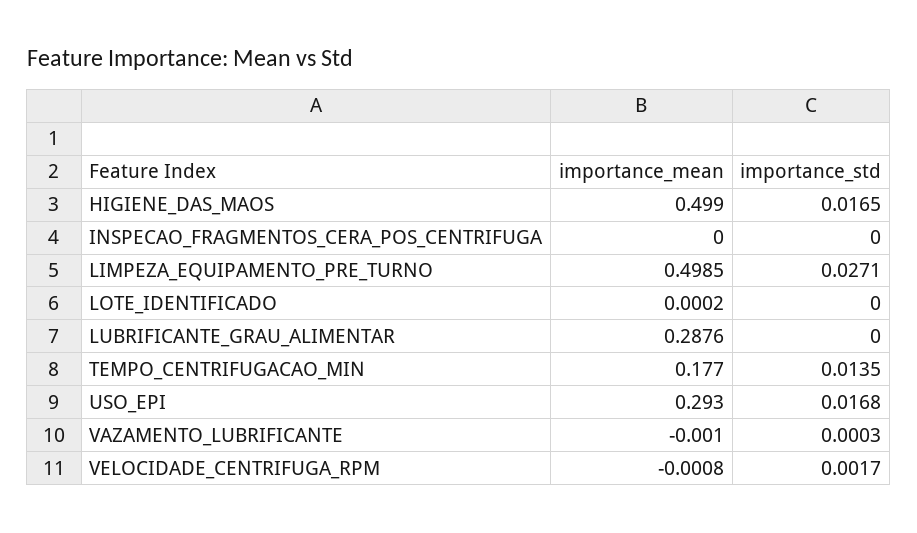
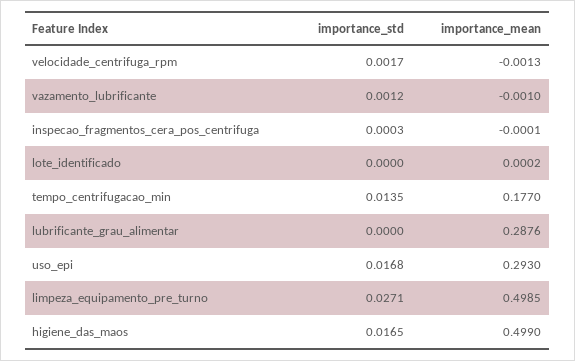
  {
    "importance_mean": {
      "HIGIENE_DAS_MAOS": 0.499,
-     "INSPECAO_FRAGMENTOS_CERA_POS_CENTRIFUGA": 0,
+     "INSPECAO_FRAGMENTOS_CERA_POS_CENTRIFUGA": -0.0001,
      "LIMPEZA_EQUIPAMENTO_PRE_TURNO": 0.4985,
      "LOTE_IDENTIFICADO": 0.0002,
      "LUBRIFICANTE_GRAU_ALIMENTAR": 0.2876,
      "TEMPO_CENTRIFUGACAO_MIN": 0.177,
      "USO_EPI": 0.293,
      "VAZAMENTO_LUBRIFICANTE": -0.001,
-     "VELOCIDADE_CENTRIFUGA_RPM": -0.0008
+     "VELOCIDADE_CENTRIFUGA_RPM": -0.0013
    },
    "importance_std": {
      "HIGIENE_DAS_MAOS": 0.0165,
-     "INSPECAO_FRAGMENTOS_CERA_POS_CENTRIFUGA": 0,
+     "INSPECAO_FRAGMENTOS_CERA_POS_CENTRIFUGA": 0.0003,
      "LIMPEZA_EQUIPAMENTO_PRE_TURNO": 0.0271,
      "LOTE_IDENTIFICADO": 0,
      "LUBRIFICANTE_GRAU_ALIMENTAR": 0,
      "TEMPO_CENTRIFUGACAO_MIN": 0.0135,
      "USO_EPI": 0.0168,
-     "VAZAMENTO_LUBRIFICANTE": 0.0003,
+     "VAZAMENTO_LUBRIFICANTE": 0.0012,
      "VELOCIDADE_CENTRIFUGA_RPM": 0.0017
    }
  }

